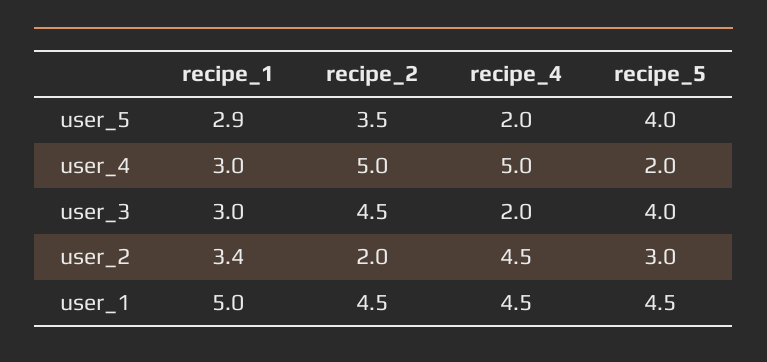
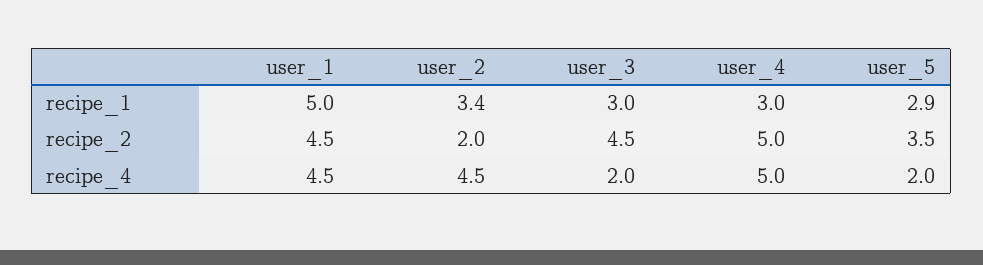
  {
    "recipe_1": {
      "user_5": 2.9,
      "user_4": 3,
      "user_3": 3,
      "user_2": 3.4,
      "user_1": 5
    },
    "recipe_2": {
      "user_5": 3.5,
      "user_4": 5,
      "user_3": 4.5,
      "user_2": 2,
      "user_1": 4.5
    },
    "recipe_4": {
      "user_5": 2,
      "user_4": 5,
      "user_3": 2,
      "user_2": 4.5,
      "user_1": 4.5
-   },
+   }
-   "recipe_5": {
-     "user_5": 4,
-     "user_4": 2,
-     "user_3": 4,
-     "user_2": 3,
-     "user_1": 4.5
-   }
  }

